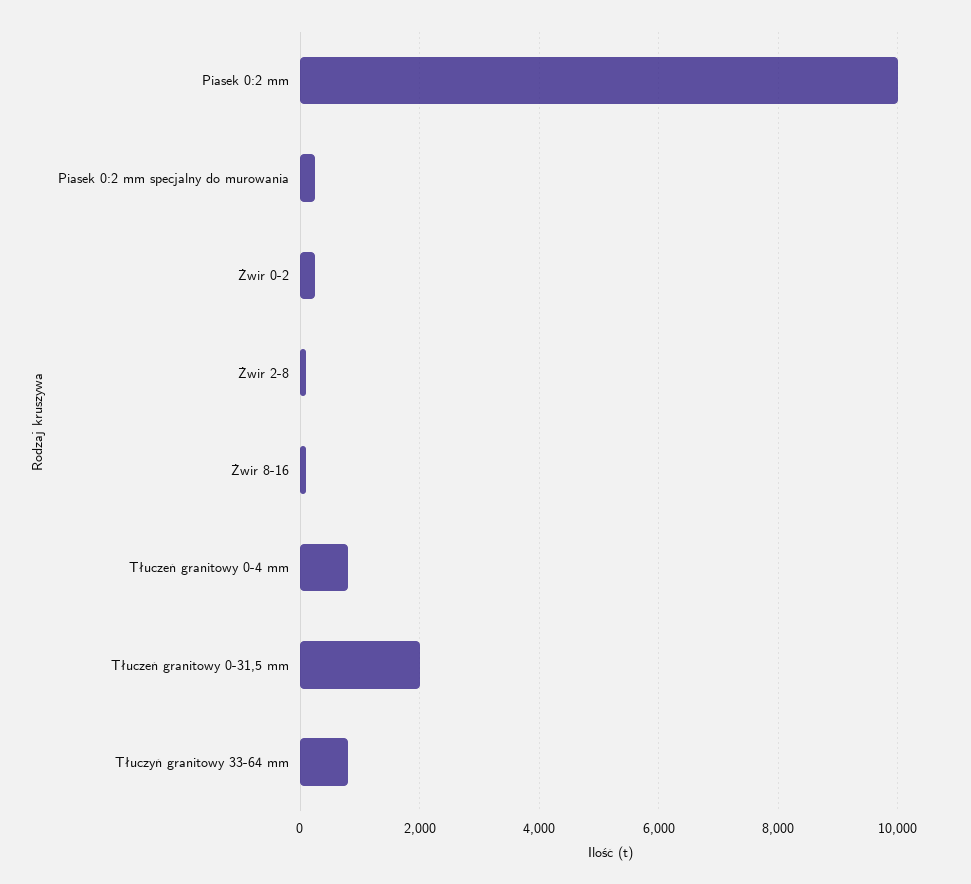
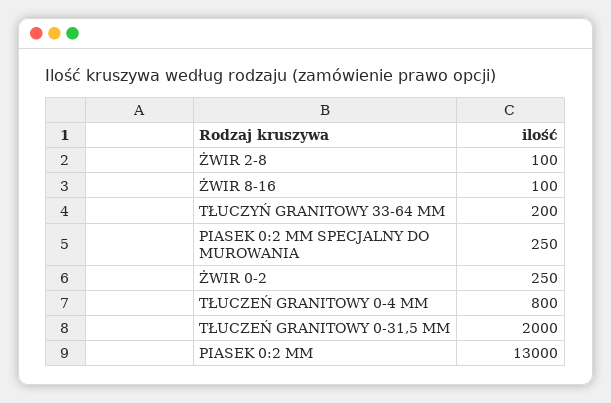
  {
-   "Piasek 0:2 mm": 10000,
+   "Piasek 0:2 mm": 13000,
    "Piasek 0:2 mm specjalny do murowania": 250,
    "Żwir 0-2": 250,
    "Żwir 2-8": 100,
    "Żwir 8-16": 100,
    "Tłuczeń granitowy 0-4 mm": 800,
    "Tłuczeń granitowy 0-31,5 mm": 2000,
-   "Tłuczyń granitowy 33-64 mm": 800
+   "Tłuczyń granitowy 33-64 mm": 200
  }

